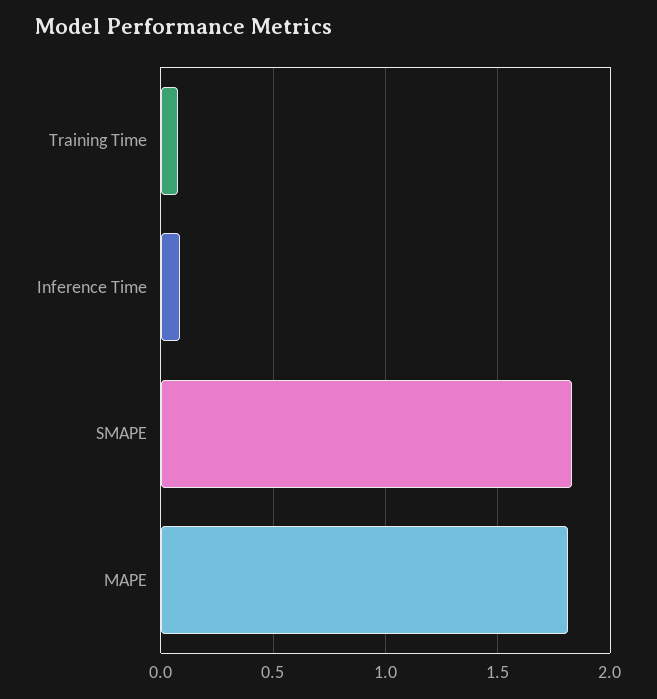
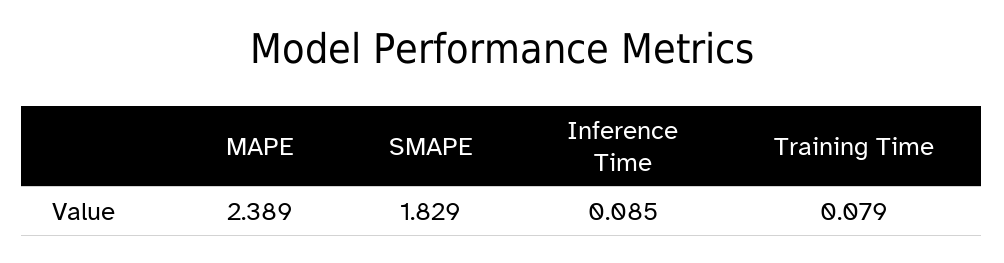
  {
    "Training Time": 0.079,
    "Inference Time": 0.085,
    "SMAPE": 1.829,
-   "MAPE": 1.8
+   "MAPE": 2.389
  }

